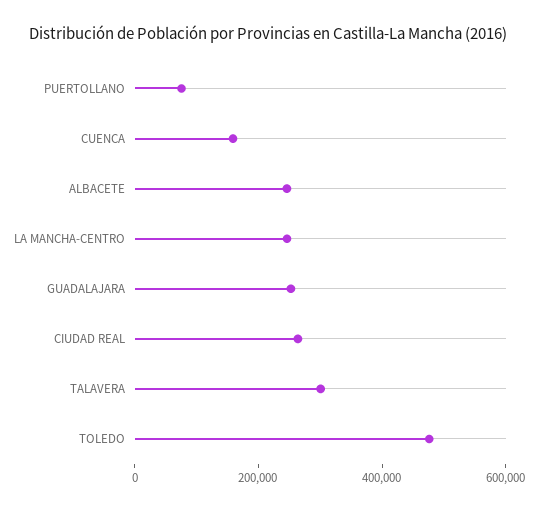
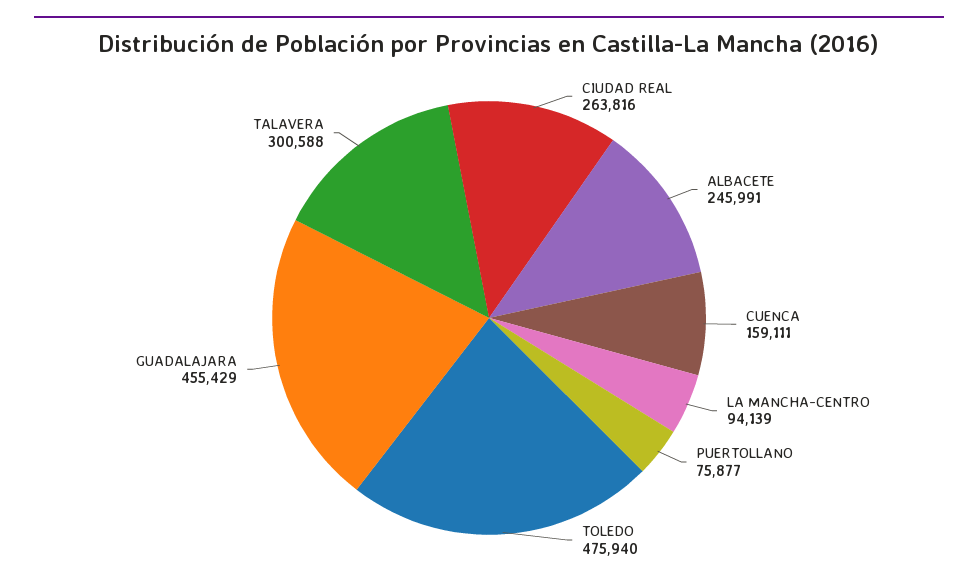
  {
    "PUERTOLLANO": 75877,
    "CUENCA": 159111,
    "ALBACETE": 245991,
-   "LA MANCHA-CENTRO": 250000,
+   "LA MANCHA-CENTRO": 94139,
-   "GUADALAJARA": 250000,
+   "GUADALAJARA": 455429,
    "CIUDAD REAL": 263816,
    "TALAVERA": 300588,
    "TOLEDO": 475940
  }

